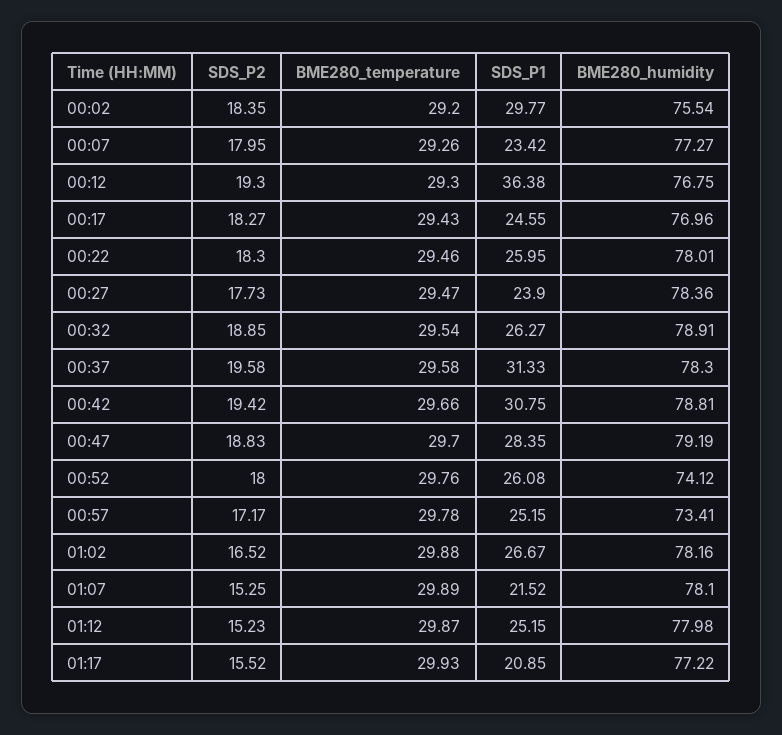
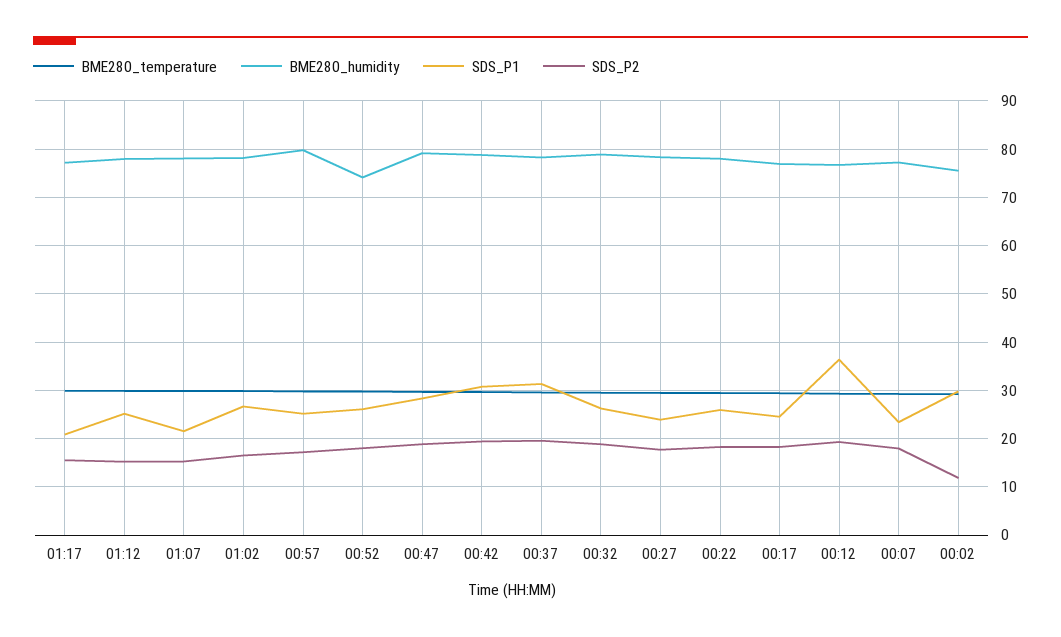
  {
    "SDS_P2": {
-     "00:02": 18.35,
+     "00:02": 12,
      "00:07": 17.95,
      "00:12": 19.3,
      "00:17": 18.27,
      "00:22": 18.3,
      "00:27": 17.73,
      "00:32": 18.85,
      "00:37": 19.58,
      "00:42": 19.42,
      "00:47": 18.83,
      "00:52": 18,
      "00:57": 17.17,
      "01:02": 16.52,
      "01:07": 15.25,
      "01:12": 15.23,
      "01:17": 15.52
    },
    "BME280_temperature": {
      "00:02": 29.2,
      "00:07": 29.26,
      "00:12": 29.3,
      "00:17": 29.43,
      "00:22": 29.46,
      "00:27": 29.47,
      "00:32": 29.54,
      "00:37": 29.58,
      "00:42": 29.66,
      "00:47": 29.7,
      "00:52": 29.76,
      "00:57": 29.78,
      "01:02": 29.88,
      "01:07": 29.89,
      "01:12": 29.87,
      "01:17": 29.93
    },
    "SDS_P1": {
      "00:02": 29.77,
      "00:07": 23.42,
      "00:12": 36.38,
      "00:17": 24.55,
      "00:22": 25.95,
      "00:27": 23.9,
      "00:32": 26.27,
      "00:37": 31.33,
      "00:42": 30.75,
      "00:47": 28.35,
      "00:52": 26.08,
      "00:57": 25.15,
      "01:02": 26.67,
      "01:07": 21.52,
      "01:12": 25.15,
      "01:17": 20.85
    },
    "BME280_humidity": {
      "00:02": 75.54,
      "00:07": 77.27,
      "00:12": 76.75,
      "00:17": 76.96,
      "00:22": 78.01,
      "00:27": 78.36,
      "00:32": 78.91,
      "00:37": 78.3,
      "00:42": 78.81,
      "00:47": 79.19,
      "00:52": 74.12,
-     "00:57": 73.41,
+     "00:57": 80,
      "01:02": 78.16,
      "01:07": 78.1,
      "01:12": 77.98,
      "01:17": 77.22
    }
  }

